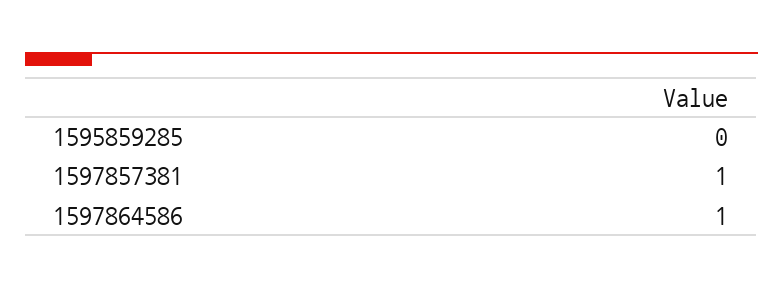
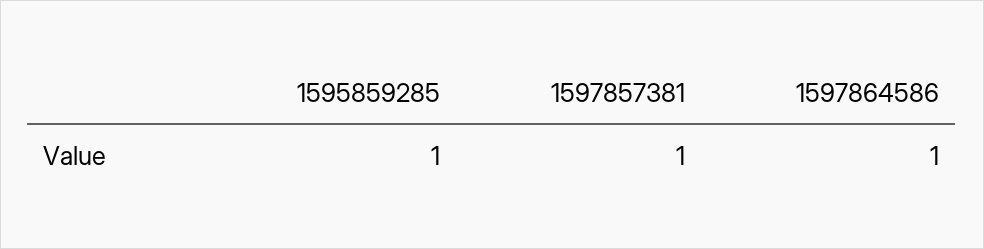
  {
-   "1595859285": 0,
+   "1595859285": 1,
    "1597857381": 1,
    "1597864586": 1
  }

